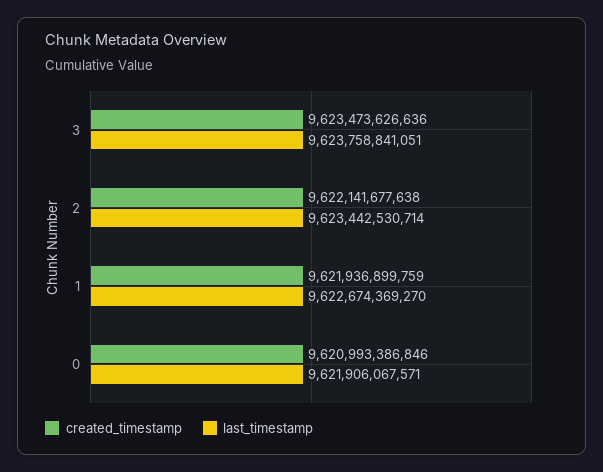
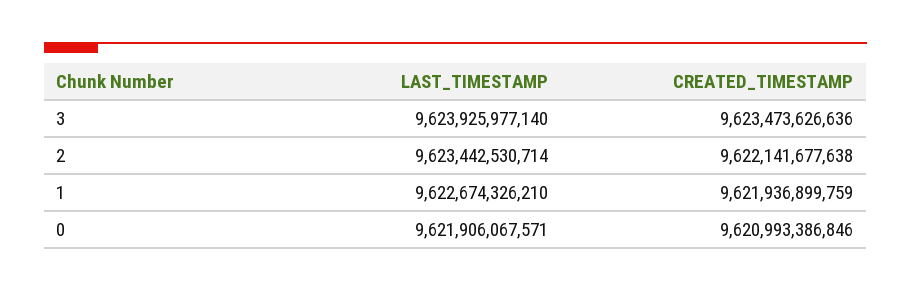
  {
    "created_timestamp": {
      "3": 9623473626636,
      "2": 9622141677638,
      "1": 9621936899759,
      "0": 9620993386846
    },
    "last_timestamp": {
-     "3": 9623758841051,
+     "3": 9623925977140,
      "2": 9623442530714,
-     "1": 9622674369270,
+     "1": 9622674326210,
      "0": 9621906067571
    }
  }

